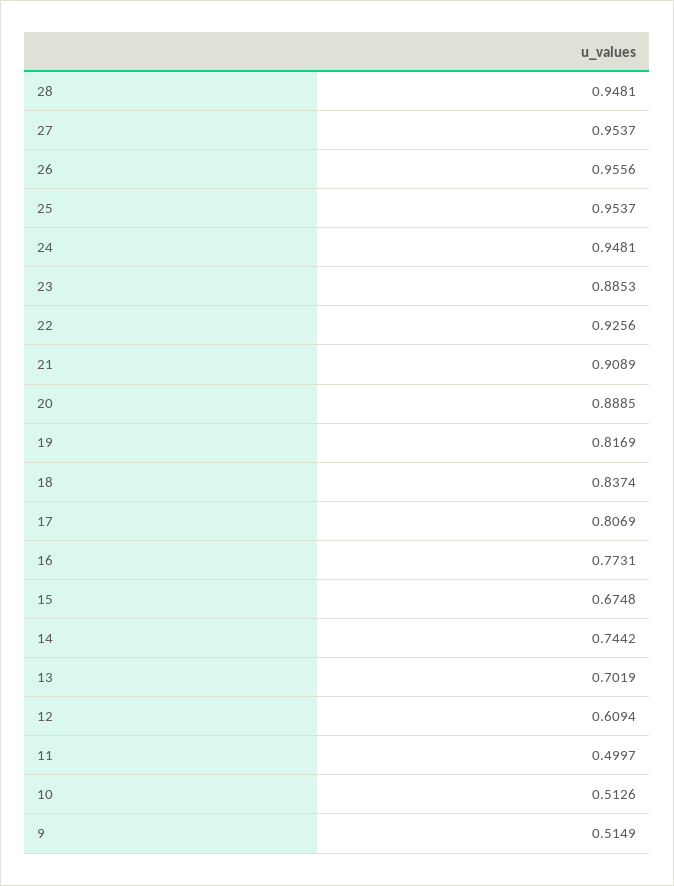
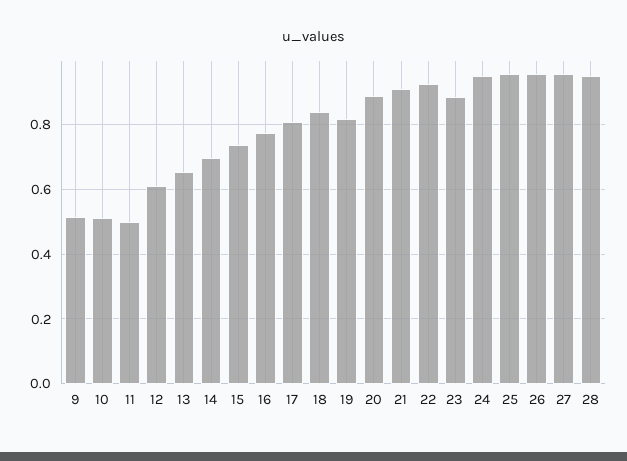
  {
    "28": 0.9481,
    "27": 0.9537,
    "26": 0.9556,
    "25": 0.9537,
    "24": 0.9481,
    "23": 0.8853,
    "22": 0.9256,
    "21": 0.9089,
    "20": 0.8885,
    "19": 0.8169,
    "18": 0.8374,
    "17": 0.8069,
    "16": 0.7731,
-   "15": 0.6748,
+   "15": 0.74,
-   "14": 0.7442,
+   "14": 0.7,
-   "13": 0.7019,
+   "13": 0.66,
    "12": 0.6094,
    "11": 0.4997,
    "10": 0.5126,
    "9": 0.5149
  }

